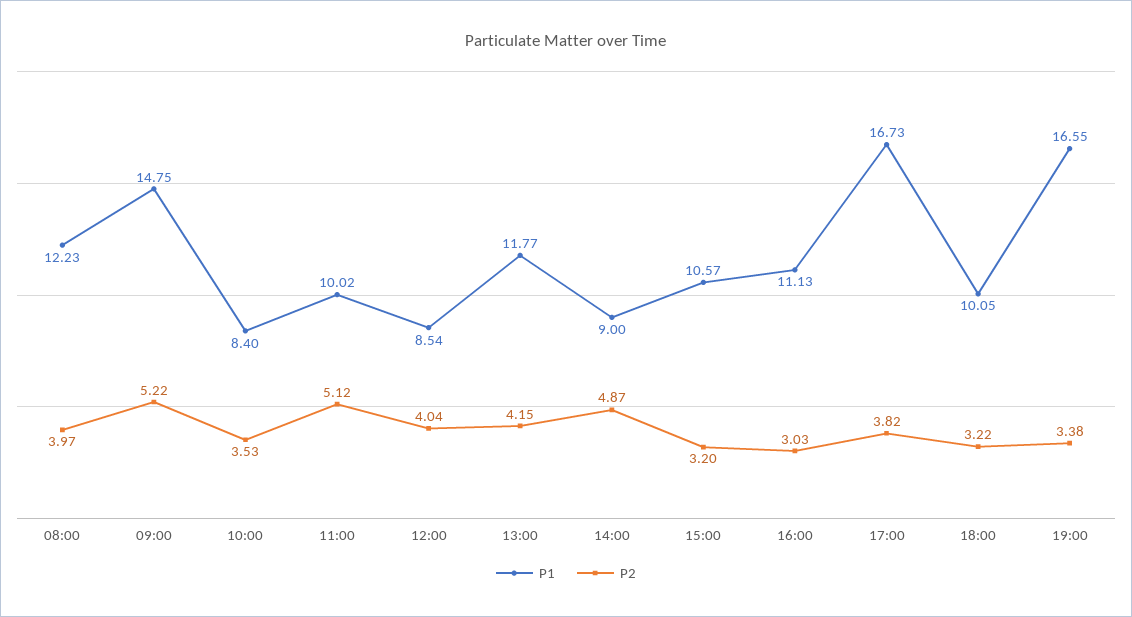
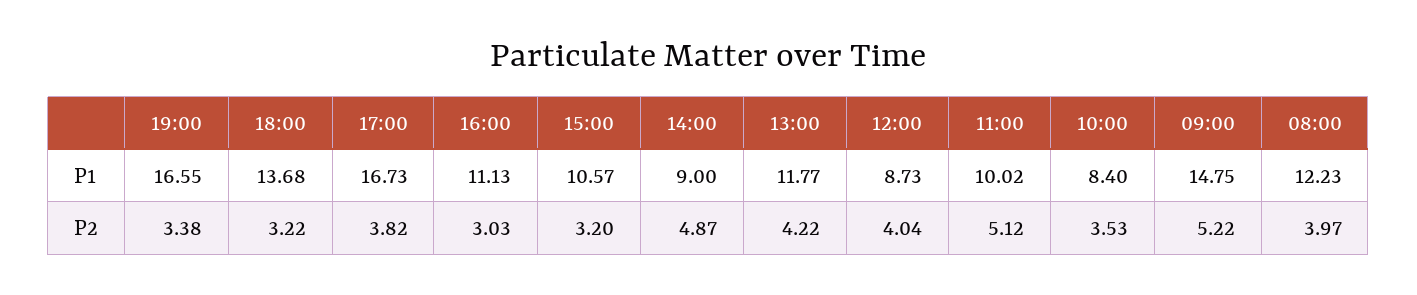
  {
    "P1": {
      "08:00": 12.23,
      "09:00": 14.75,
      "10:00": 8.4,
      "11:00": 10.02,
-     "12:00": 8.54,
+     "12:00": 8.73,
      "13:00": 11.77,
      "14:00": 9,
      "15:00": 10.57,
      "16:00": 11.13,
      "17:00": 16.73,
-     "18:00": 10.05,
+     "18:00": 13.68,
      "19:00": 16.55
    },
    "P2": {
      "08:00": 3.97,
      "09:00": 5.22,
      "10:00": 3.53,
      "11:00": 5.12,
      "12:00": 4.04,
-     "13:00": 4.15,
+     "13:00": 4.22,
      "14:00": 4.87,
      "15:00": 3.2,
      "16:00": 3.03,
      "17:00": 3.82,
      "18:00": 3.22,
      "19:00": 3.38
    }
  }

